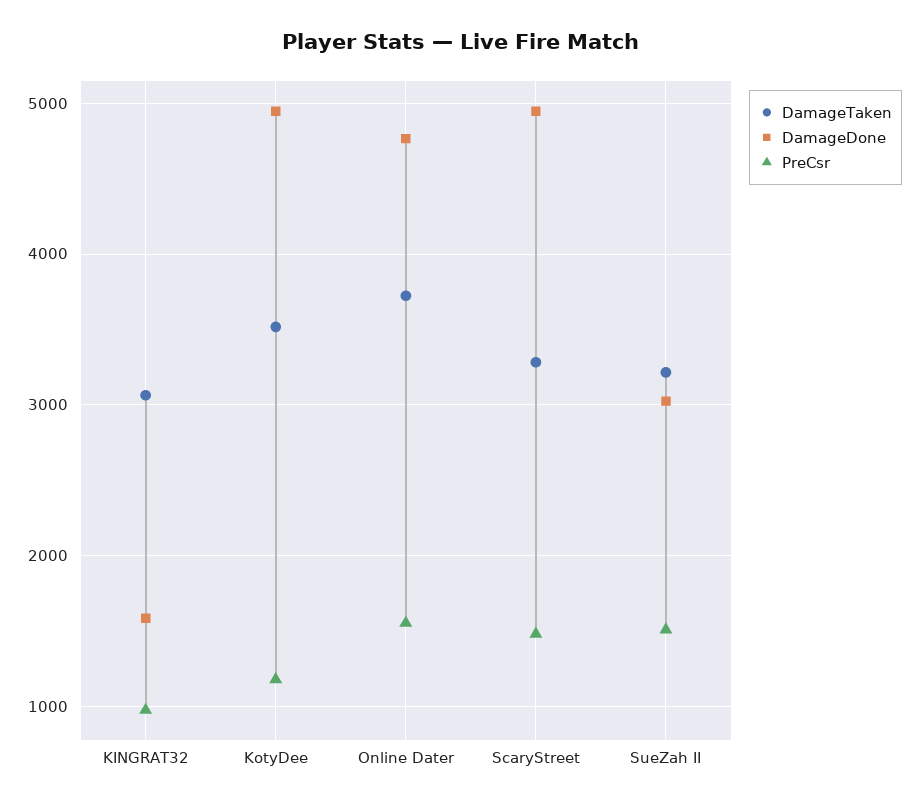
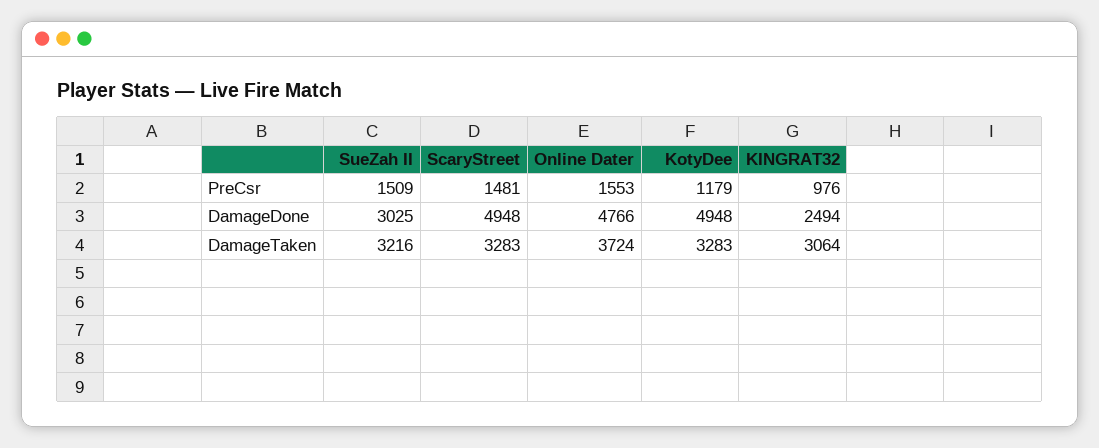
  {
    "DamageTaken": {
      "KINGRAT32": 3064,
-     "KotyDee": 3500,
+     "KotyDee": 3283,
      "Online Dater": 3724,
      "ScaryStreet": 3283,
      "SueZah II": 3216
    },
    "DamageDone": {
-     "KINGRAT32": 1600,
+     "KINGRAT32": 2494,
      "KotyDee": 4948,
      "Online Dater": 4766,
      "ScaryStreet": 4948,
      "SueZah II": 3025
    },
    "PreCsr": {
      "KINGRAT32": 976,
      "KotyDee": 1179,
      "Online Dater": 1553,
      "ScaryStreet": 1481,
      "SueZah II": 1509
    }
  }

